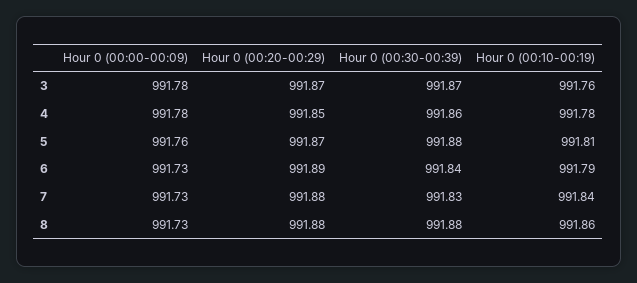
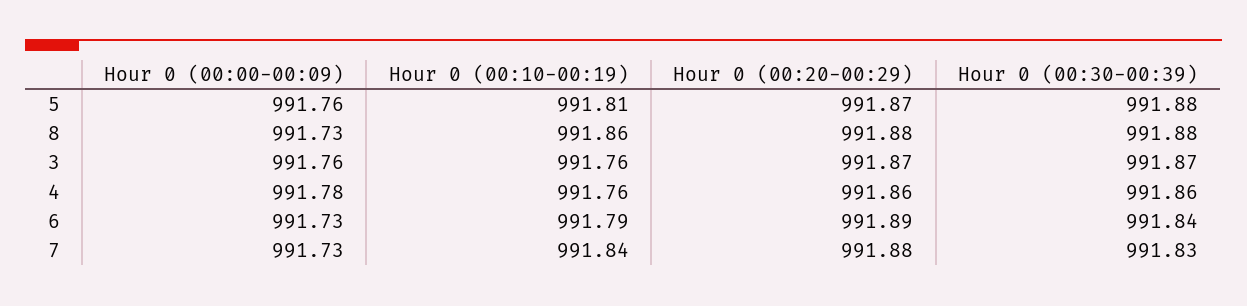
  {
    "Hour 0 (00:00-00:09)": {
-     "3": 991.78,
+     "3": 991.76,
      "4": 991.78,
      "5": 991.76,
      "6": 991.73,
      "7": 991.73,
      "8": 991.73
    },
    "Hour 0 (00:20-00:29)": {
      "3": 991.87,
-     "4": 991.85,
+     "4": 991.86,
      "5": 991.87,
      "6": 991.89,
      "7": 991.88,
      "8": 991.88
    },
    "Hour 0 (00:30-00:39)": {
      "3": 991.87,
      "4": 991.86,
      "5": 991.88,
      "6": 991.84,
      "7": 991.83,
      "8": 991.88
    },
    "Hour 0 (00:10-00:19)": {
      "3": 991.76,
-     "4": 991.78,
+     "4": 991.76,
      "5": 991.81,
      "6": 991.79,
      "7": 991.84,
      "8": 991.86
    }
  }

